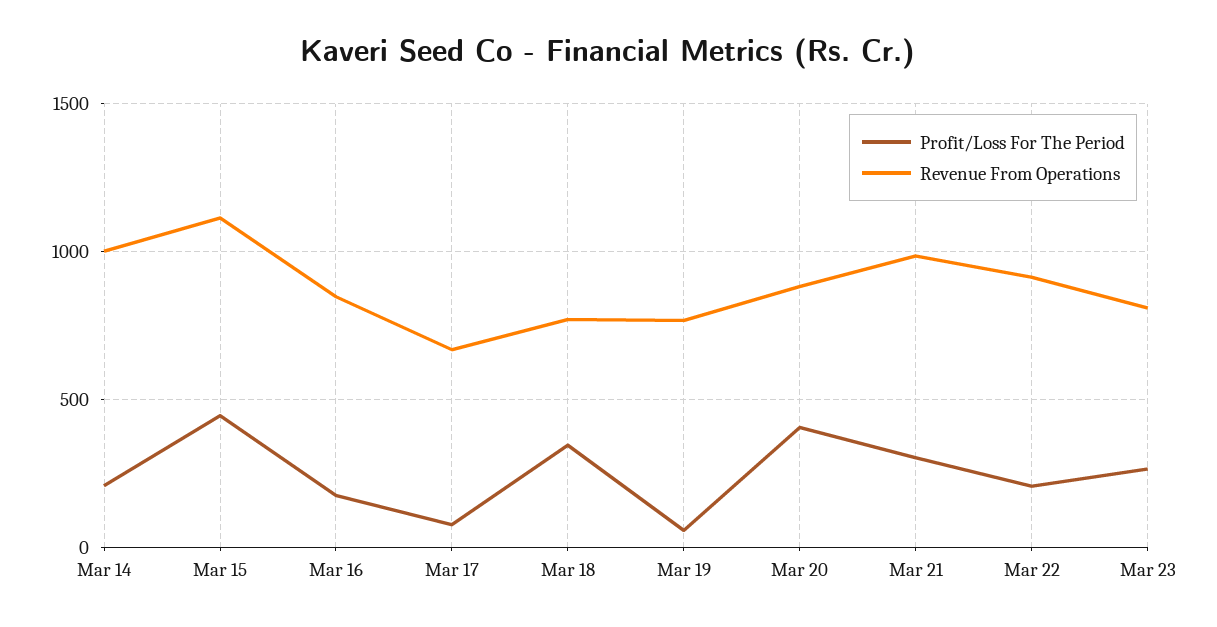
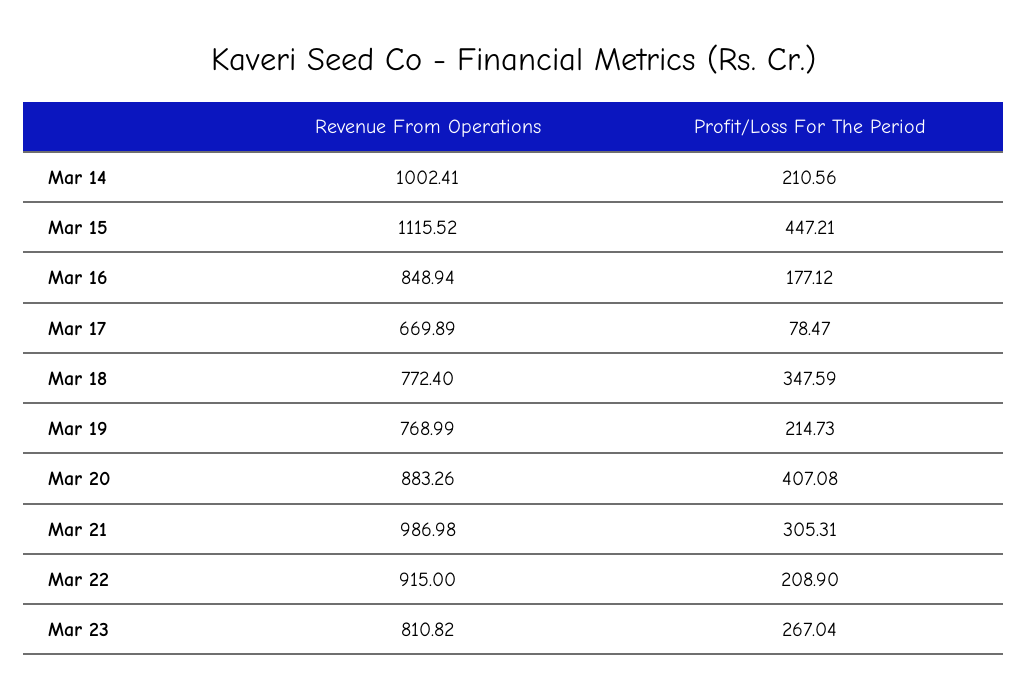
  {
    "Profit/Loss For The Period": {
      "Mar 14": 210.56,
      "Mar 15": 447.21,
      "Mar 16": 177.12,
      "Mar 17": 78.47,
      "Mar 18": 347.59,
-     "Mar 19": 50,
+     "Mar 19": 214.73,
      "Mar 20": 407.08,
      "Mar 21": 305.31,
      "Mar 22": 208.9,
      "Mar 23": 267.04
    },
    "Revenue From Operations": {
      "Mar 14": 1002.41,
      "Mar 15": 1115.52,
      "Mar 16": 848.94,
      "Mar 17": 669.89,
      "Mar 18": 772.4,
      "Mar 19": 768.99,
      "Mar 20": 883.26,
      "Mar 21": 986.98,
      "Mar 22": 915,
      "Mar 23": 810.82
    }
  }

